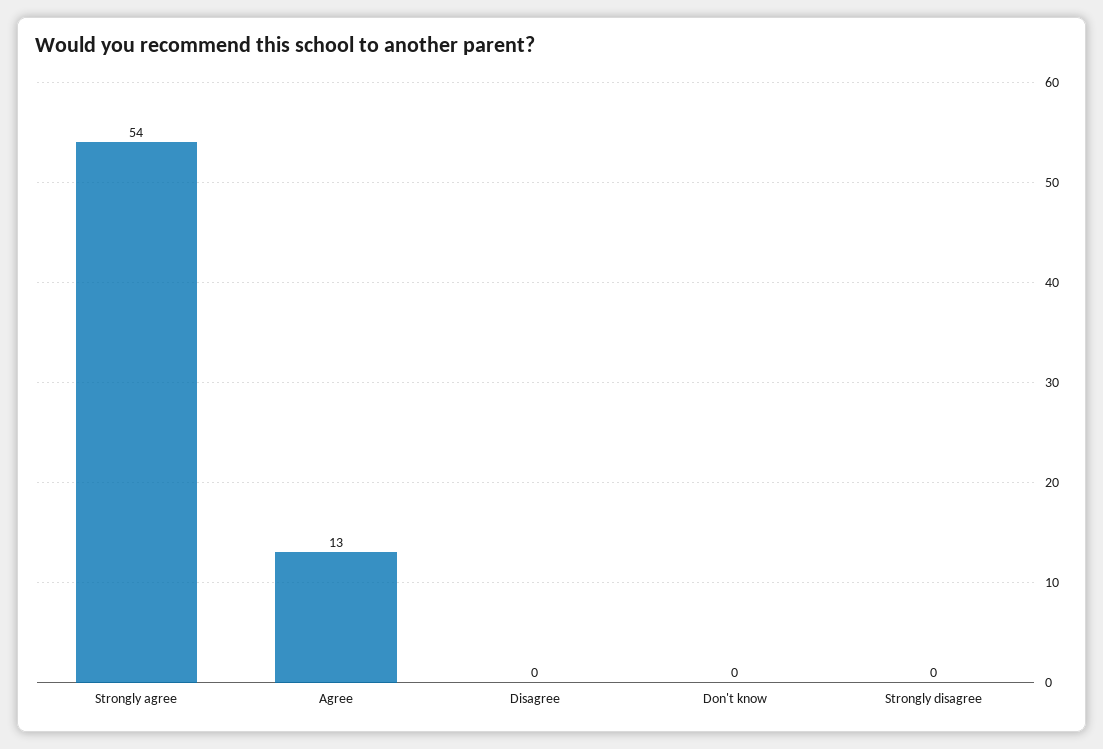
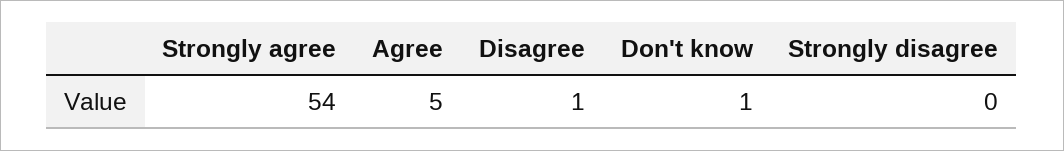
  {
    "Strongly agree": 54,
-   "Agree": 13,
+   "Agree": 5,
-   "Disagree": 0,
+   "Disagree": 1,
-   "Don't know": 0,
+   "Don't know": 1,
    "Strongly disagree": 0
  }

